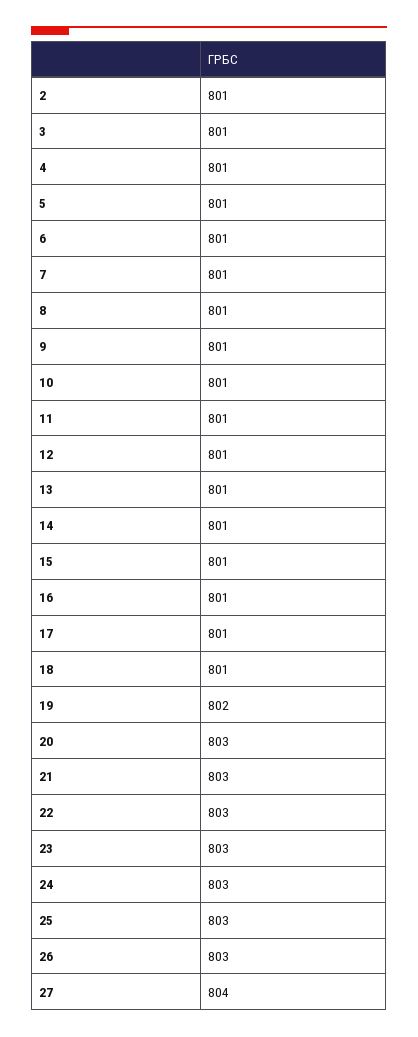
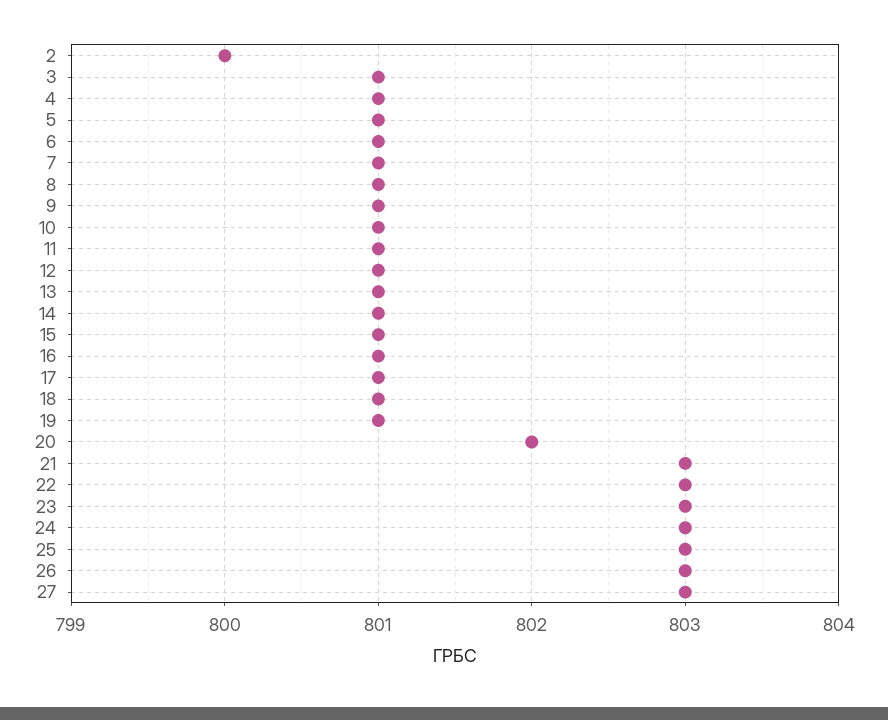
  {
-   "2": 801,
+   "2": 800,
    "3": 801,
    "4": 801,
    "5": 801,
    "6": 801,
    "7": 801,
    "8": 801,
    "9": 801,
    "10": 801,
    "11": 801,
    "12": 801,
    "13": 801,
    "14": 801,
    "15": 801,
    "16": 801,
    "17": 801,
    "18": 801,
-   "19": 802,
+   "19": 801,
-   "20": 803,
+   "20": 802,
    "21": 803,
    "22": 803,
    "23": 803,
    "24": 803,
    "25": 803,
    "26": 803,
-   "27": 804
+   "27": 803
  }

